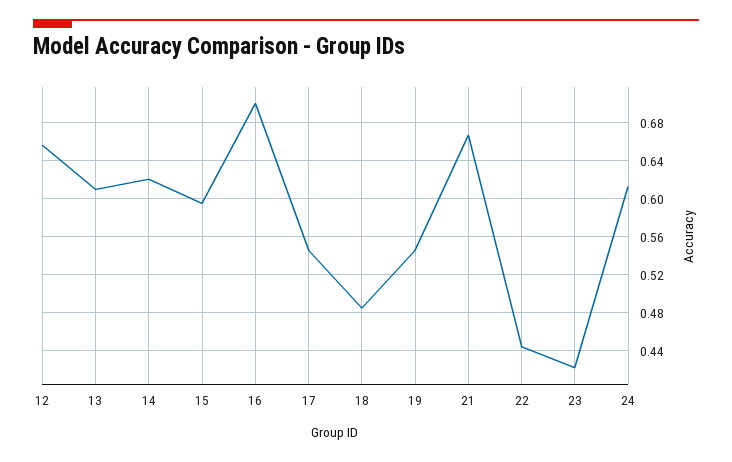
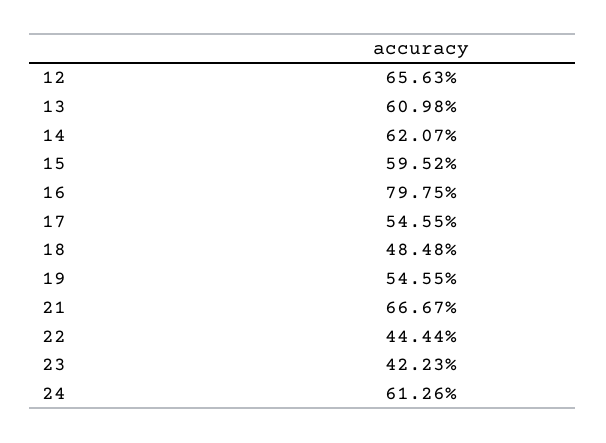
  {
    "12": 0.6563,
    "13": 0.6098,
    "14": 0.6207,
    "15": 0.5952,
-   "16": 0.7,
+   "16": 0.7975,
    "17": 0.5455,
    "18": 0.4848,
    "19": 0.5455,
    "21": 0.6667,
    "22": 0.4444,
    "23": 0.4223,
    "24": 0.6126
  }

